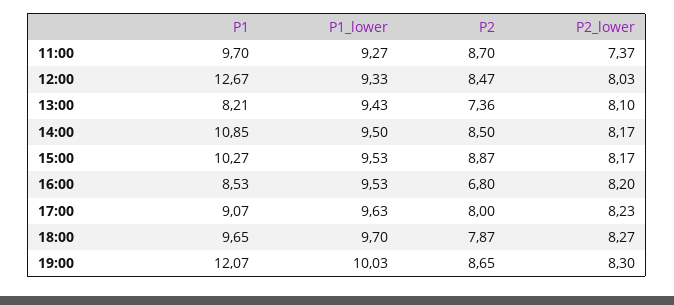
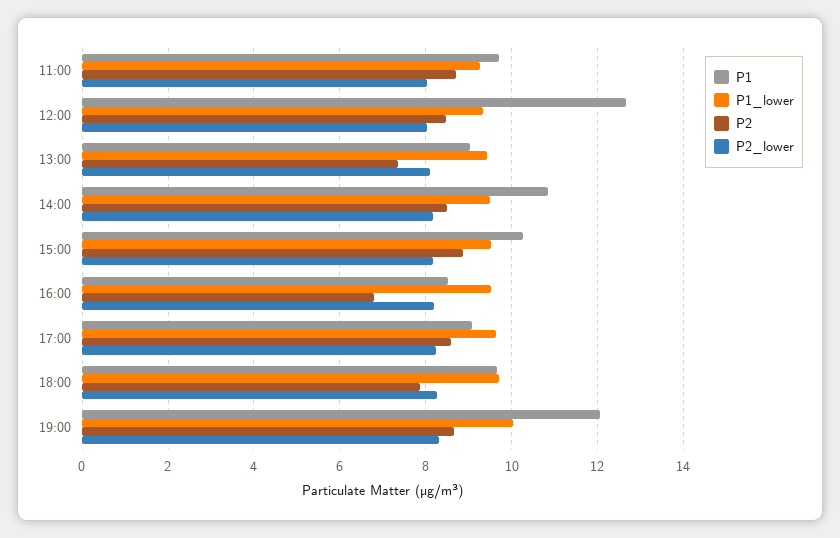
  {
    "P1": {
      "11:00": 9.7,
      "12:00": 12.67,
-     "13:00": 8.21,
+     "13:00": 9,
      "14:00": 10.85,
      "15:00": 10.27,
      "16:00": 8.53,
      "17:00": 9.07,
      "18:00": 9.65,
      "19:00": 12.07
    },
    "P1_lower": {
      "11:00": 9.27,
      "12:00": 9.33,
      "13:00": 9.43,
      "14:00": 9.5,
      "15:00": 9.53,
      "16:00": 9.53,
      "17:00": 9.63,
      "18:00": 9.7,
      "19:00": 10.03
    },
    "P2": {
      "11:00": 8.7,
      "12:00": 8.47,
      "13:00": 7.36,
      "14:00": 8.5,
      "15:00": 8.87,
      "16:00": 6.8,
-     "17:00": 8,
+     "17:00": 8.6,
      "18:00": 7.87,
      "19:00": 8.65
    },
    "P2_lower": {
-     "11:00": 7.37,
+     "11:00": 8,
      "12:00": 8.03,
      "13:00": 8.1,
      "14:00": 8.17,
      "15:00": 8.17,
      "16:00": 8.2,
      "17:00": 8.23,
      "18:00": 8.27,
      "19:00": 8.3
    }
  }

